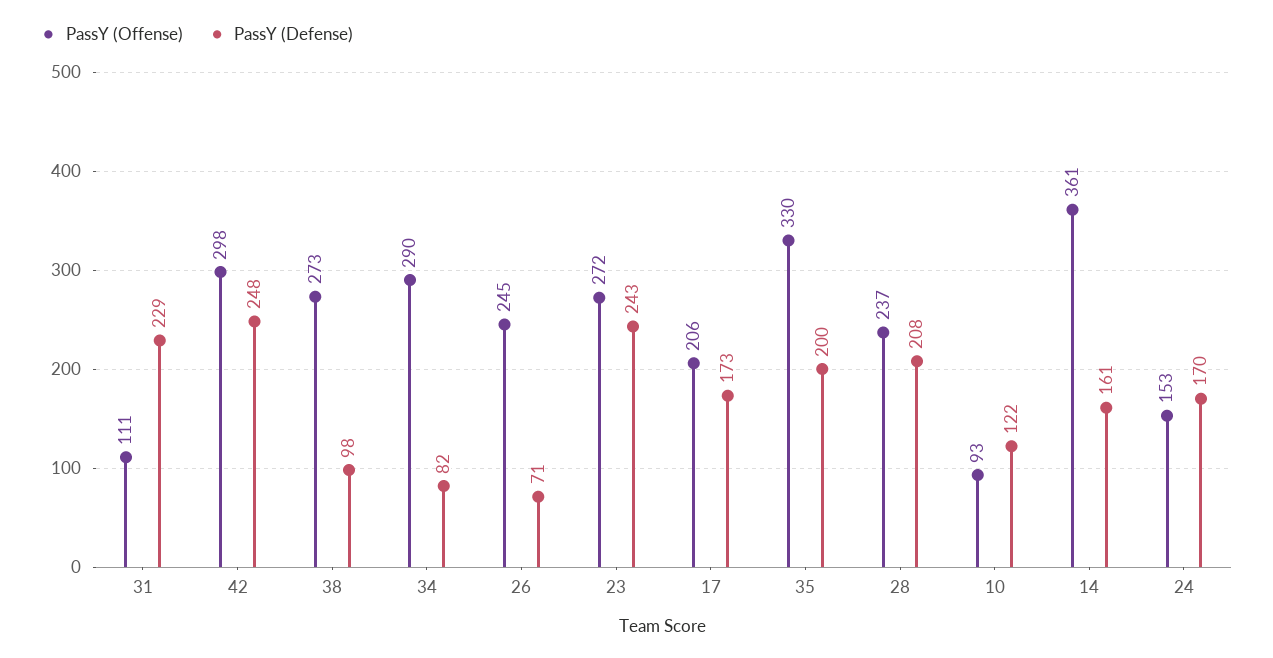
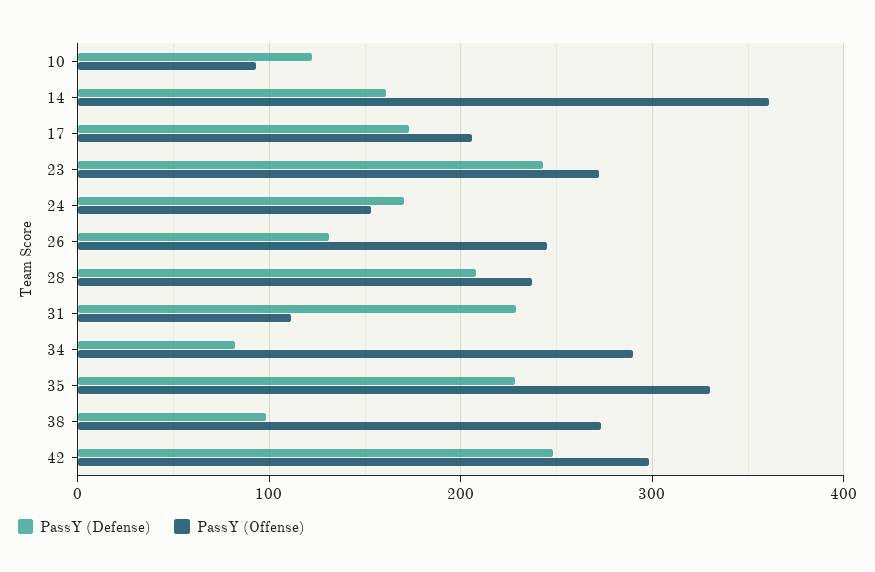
  {
    "PassY (Offense)": {
      "31": 111,
      "42": 298,
      "38": 273,
      "34": 290,
      "26": 245,
      "23": 272,
      "17": 206,
      "35": 330,
      "28": 237,
      "10": 93,
      "14": 361,
      "24": 153
    },
    "PassY (Defense)": {
      "31": 229,
      "42": 248,
      "38": 98,
      "34": 82,
-     "26": 71,
+     "26": 130,
      "23": 243,
      "17": 173,
-     "35": 200,
+     "35": 230,
      "28": 208,
      "10": 122,
      "14": 161,
      "24": 170
    }
  }

